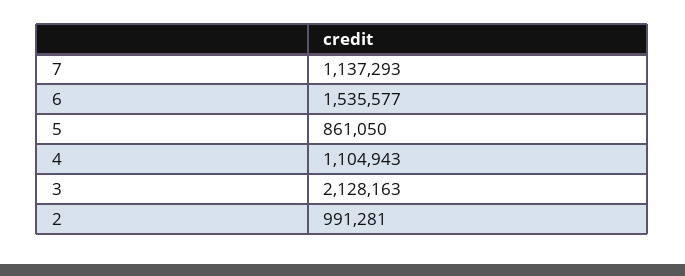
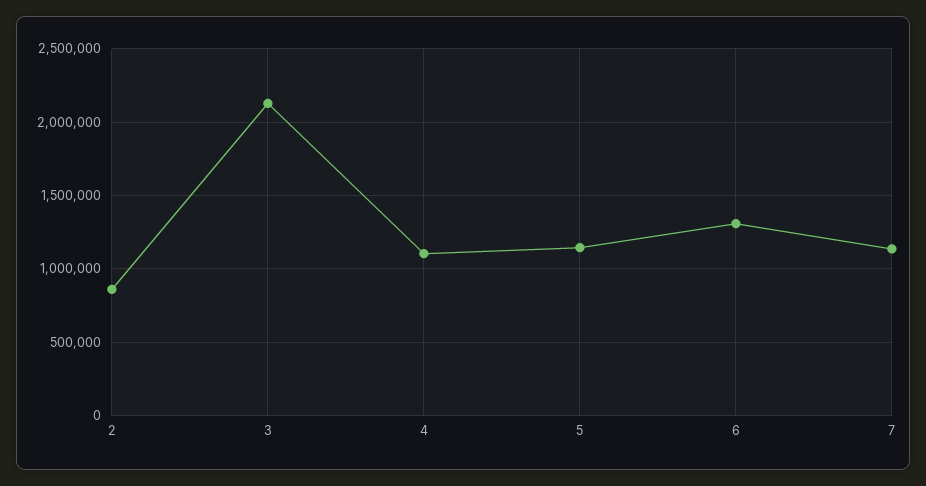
  {
    "7": 1137293,
-   "6": 1535577,
+   "6": 1300000,
-   "5": 861050,
+   "5": 1150000,
    "4": 1104943,
    "3": 2128163,
-   "2": 991281
+   "2": 850000
  }

